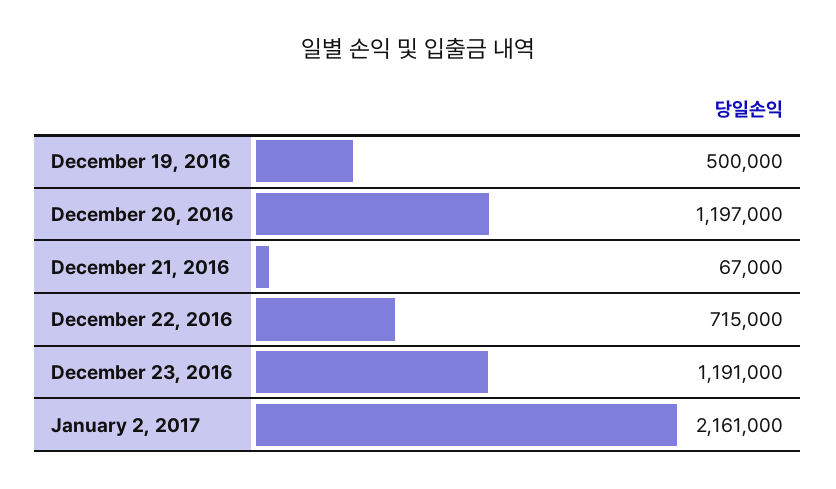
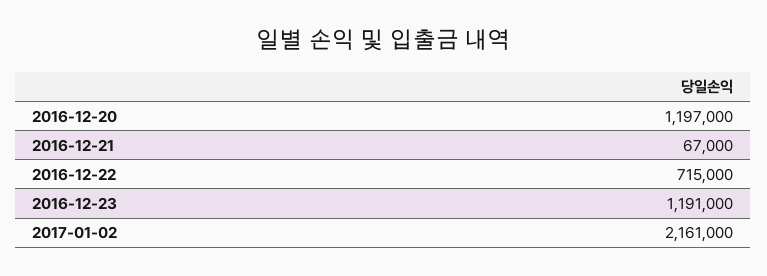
  {
-   "December 19, 2016": 500000,
    "December 20, 2016": 1197000,
    "December 21, 2016": 67000,
    "December 22, 2016": 715000,
    "December 23, 2016": 1191000,
    "January 2, 2017": 2161000
  }

